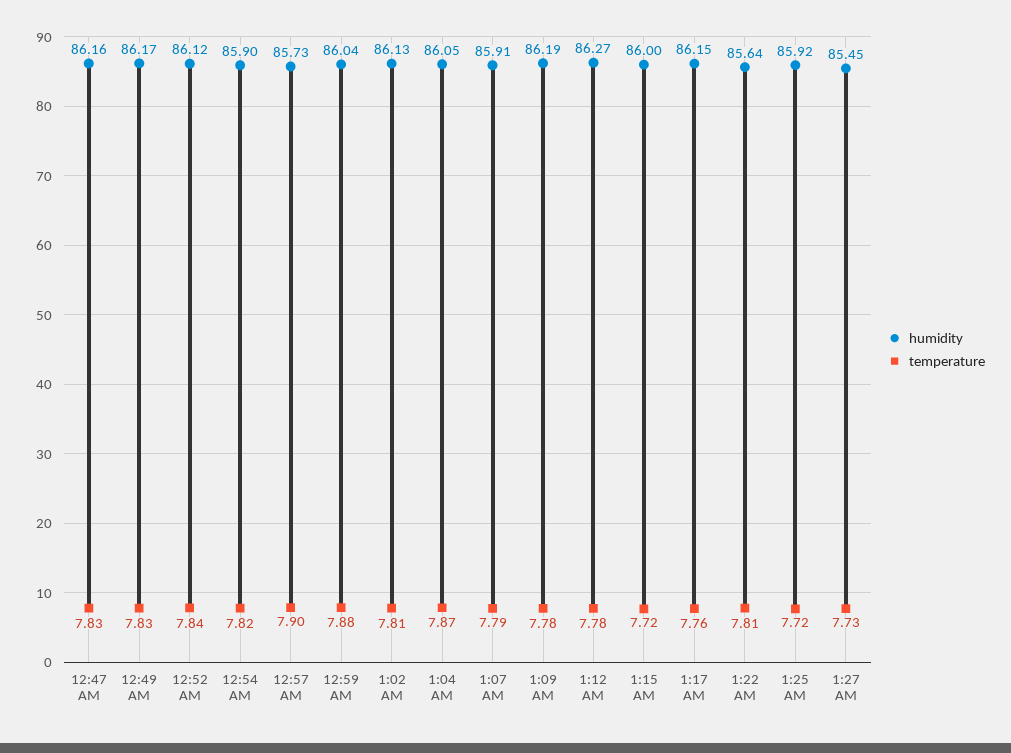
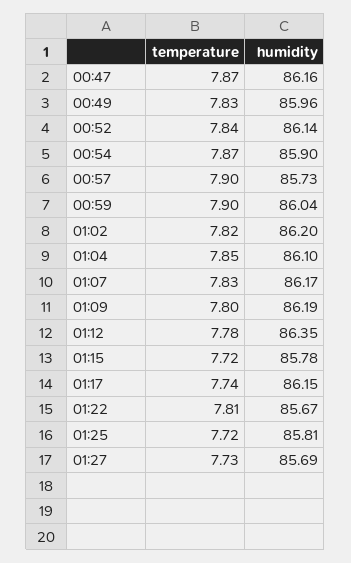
  {
    "humidity": {
      "12:47 AM": 86.16,
-     "12:49 AM": 86.17,
+     "12:49 AM": 85.96,
-     "12:52 AM": 86.12,
+     "12:52 AM": 86.14,
      "12:54 AM": 85.9,
      "12:57 AM": 85.73,
      "12:59 AM": 86.04,
-     "1:02 AM": 86.13,
+     "1:02 AM": 86.2,
-     "1:04 AM": 86.05,
+     "1:04 AM": 86.1,
-     "1:07 AM": 85.91,
+     "1:07 AM": 86.17,
      "1:09 AM": 86.19,
-     "1:12 AM": 86.27,
+     "1:12 AM": 86.35,
-     "1:15 AM": 86,
+     "1:15 AM": 85.78,
      "1:17 AM": 86.15,
-     "1:22 AM": 85.64,
+     "1:22 AM": 85.67,
-     "1:25 AM": 85.92,
+     "1:25 AM": 85.81,
-     "1:27 AM": 85.45
+     "1:27 AM": 85.69
    },
    "temperature": {
-     "12:47 AM": 7.83,
+     "12:47 AM": 7.87,
      "12:49 AM": 7.83,
      "12:52 AM": 7.84,
-     "12:54 AM": 7.82,
+     "12:54 AM": 7.87,
      "12:57 AM": 7.9,
-     "12:59 AM": 7.88,
+     "12:59 AM": 7.9,
-     "1:02 AM": 7.81,
+     "1:02 AM": 7.82,
-     "1:04 AM": 7.87,
+     "1:04 AM": 7.85,
-     "1:07 AM": 7.79,
+     "1:07 AM": 7.83,
-     "1:09 AM": 7.78,
+     "1:09 AM": 7.8,
      "1:12 AM": 7.78,
      "1:15 AM": 7.72,
-     "1:17 AM": 7.76,
+     "1:17 AM": 7.74,
      "1:22 AM": 7.81,
      "1:25 AM": 7.72,
      "1:27 AM": 7.73
    }
  }

